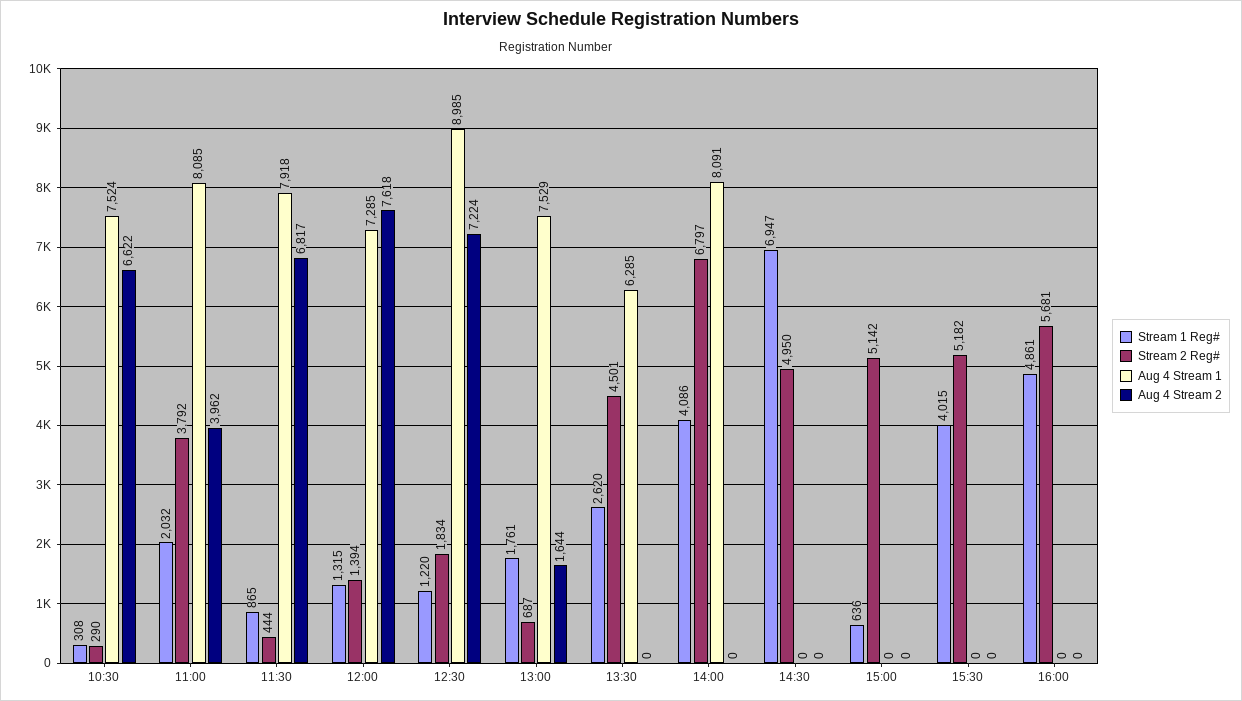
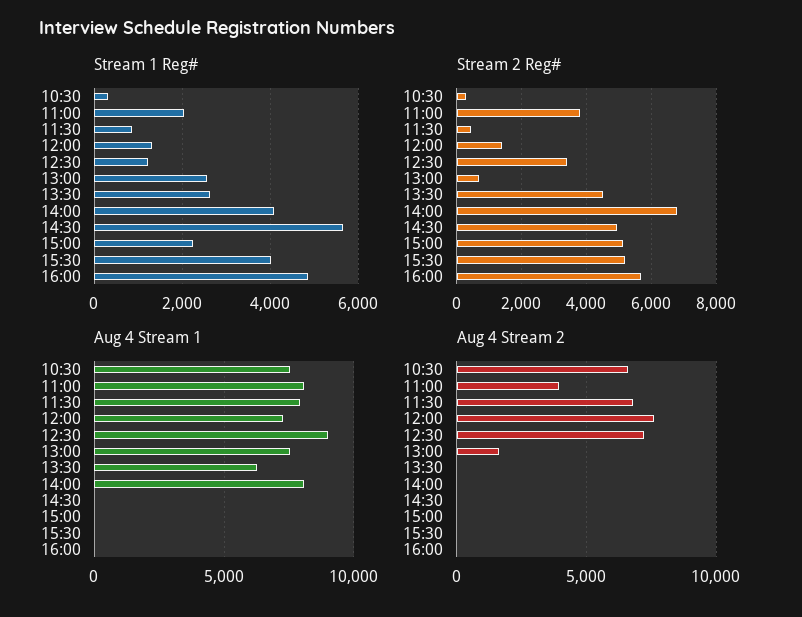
  {
    "Stream 1 Reg#": {
      "10:30": 308,
      "11:00": 2032,
      "11:30": 865,
      "12:00": 1315,
      "12:30": 1220,
-     "13:00": 1761,
+     "13:00": 2600,
      "13:30": 2620,
      "14:00": 4086,
-     "14:30": 6947,
+     "14:30": 5600,
-     "15:00": 636,
+     "15:00": 2200,
      "15:30": 4015,
      "16:00": 4861
    },
    "Stream 2 Reg#": {
      "10:30": 290,
      "11:00": 3792,
      "11:30": 444,
      "12:00": 1394,
-     "12:30": 1834,
+     "12:30": 3400,
      "13:00": 687,
      "13:30": 4501,
      "14:00": 6797,
      "14:30": 4950,
      "15:00": 5142,
      "15:30": 5182,
      "16:00": 5681
    },
    "Aug 4 Stream 1": {
      "10:30": 7524,
      "11:00": 8085,
      "11:30": 7918,
      "12:00": 7285,
      "12:30": 8985,
      "13:00": 7529,
      "13:30": 6285,
      "14:00": 8091,
      "14:30": 0,
      "15:00": 0,
      "15:30": 0,
      "16:00": 0
    },
    "Aug 4 Stream 2": {
      "10:30": 6622,
      "11:00": 3962,
      "11:30": 6817,
      "12:00": 7618,
      "12:30": 7224,
      "13:00": 1644,
      "13:30": 0,
      "14:00": 0,
      "14:30": 0,
      "15:00": 0,
      "15:30": 0,
      "16:00": 0
    }
  }

